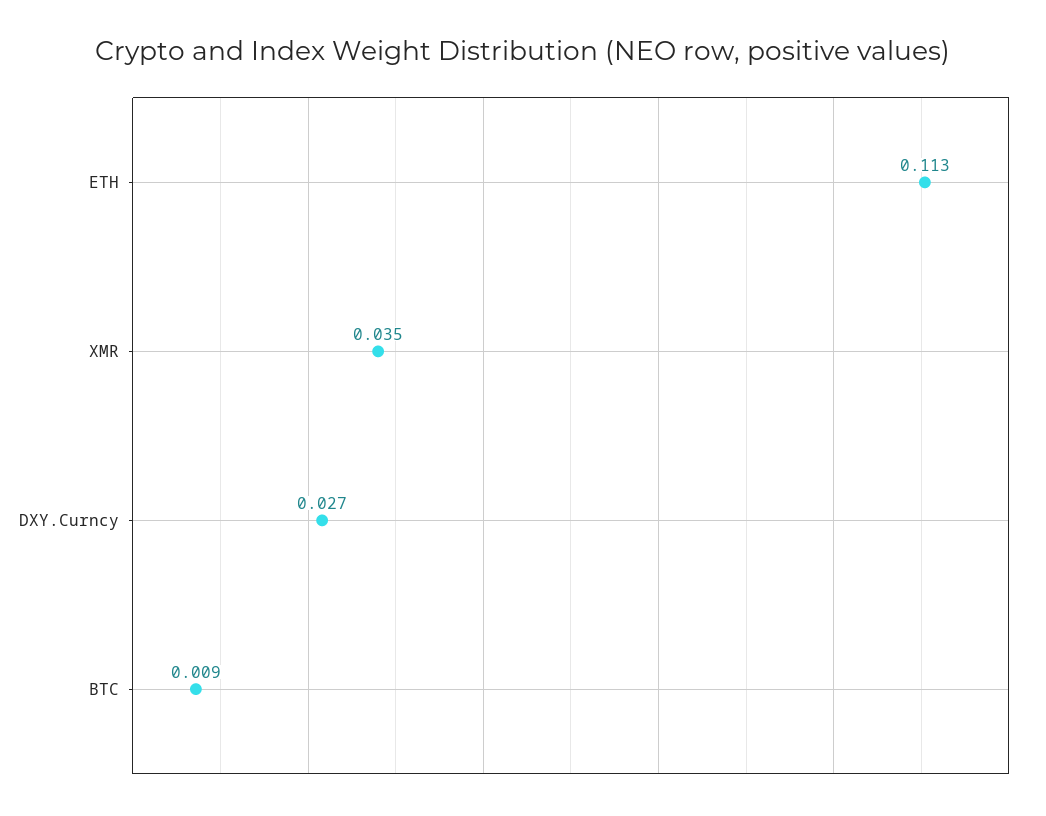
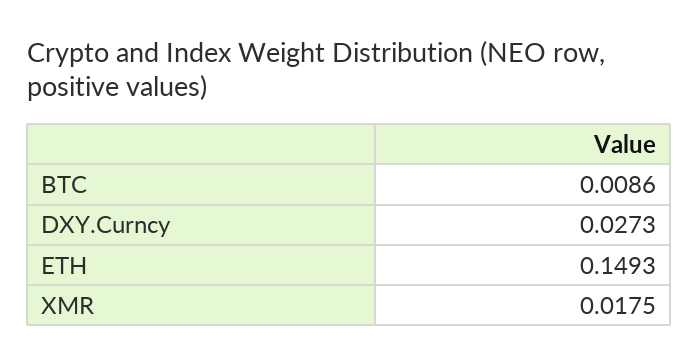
  {
-   "ETH": 0.113,
+   "ETH": 0.1493,
-   "XMR": 0.035,
+   "XMR": 0.0175,
    "DXY.Curncy": 0.0273,
    "BTC": 0.0086
  }

